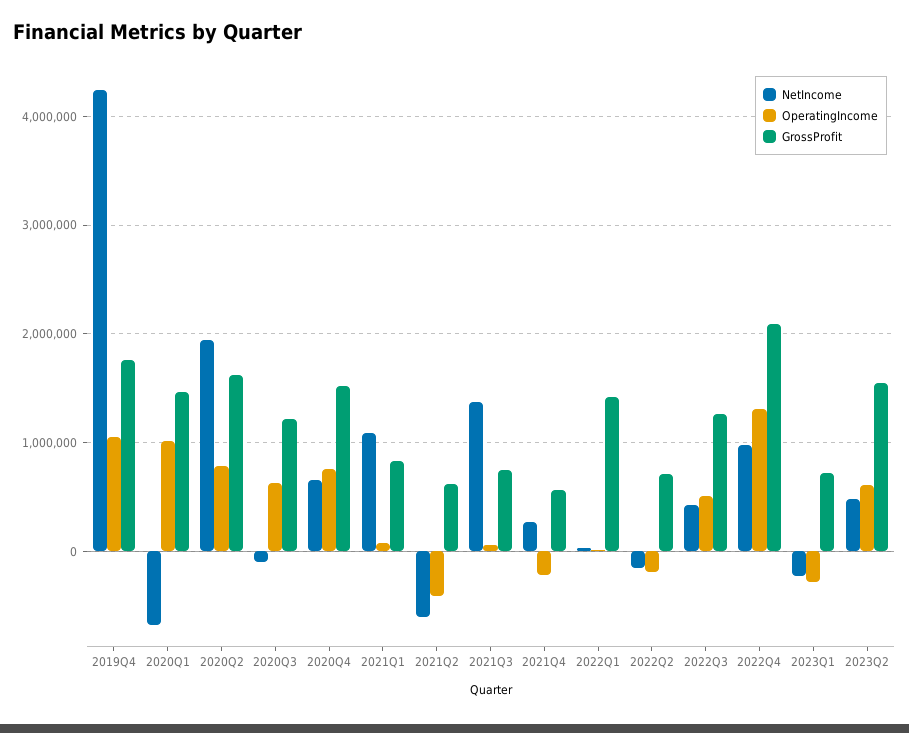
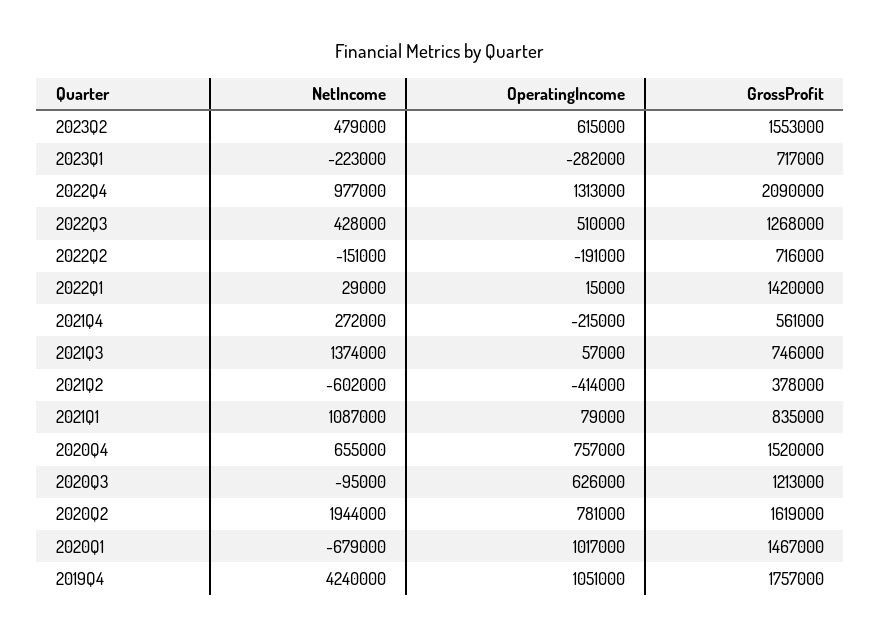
  {
    "NetIncome": {
      "2019Q4": 4240000,
      "2020Q1": -679000,
      "2020Q2": 1944000,
      "2020Q3": -95000,
      "2020Q4": 655000,
      "2021Q1": 1087000,
      "2021Q2": -602000,
      "2021Q3": 1374000,
      "2021Q4": 272000,
      "2022Q1": 29000,
      "2022Q2": -151000,
      "2022Q3": 428000,
      "2022Q4": 977000,
      "2023Q1": -223000,
      "2023Q2": 479000
    },
    "OperatingIncome": {
      "2019Q4": 1051000,
      "2020Q1": 1017000,
      "2020Q2": 781000,
      "2020Q3": 626000,
      "2020Q4": 757000,
      "2021Q1": 79000,
      "2021Q2": -414000,
      "2021Q3": 57000,
      "2021Q4": -215000,
      "2022Q1": 15000,
      "2022Q2": -191000,
      "2022Q3": 510000,
      "2022Q4": 1313000,
      "2023Q1": -282000,
      "2023Q2": 615000
    },
    "GrossProfit": {
      "2019Q4": 1757000,
      "2020Q1": 1467000,
      "2020Q2": 1619000,
      "2020Q3": 1213000,
      "2020Q4": 1520000,
      "2021Q1": 835000,
-     "2021Q2": 600000,
+     "2021Q2": 378000,
      "2021Q3": 746000,
      "2021Q4": 561000,
      "2022Q1": 1420000,
      "2022Q2": 716000,
      "2022Q3": 1268000,
      "2022Q4": 2090000,
      "2023Q1": 717000,
      "2023Q2": 1553000
    }
  }

